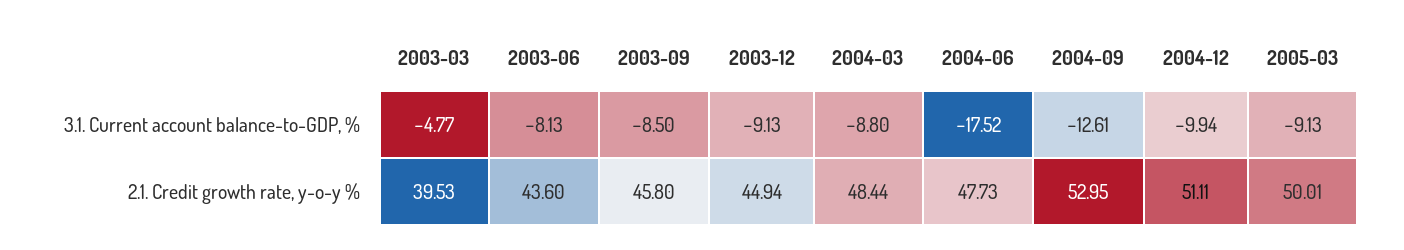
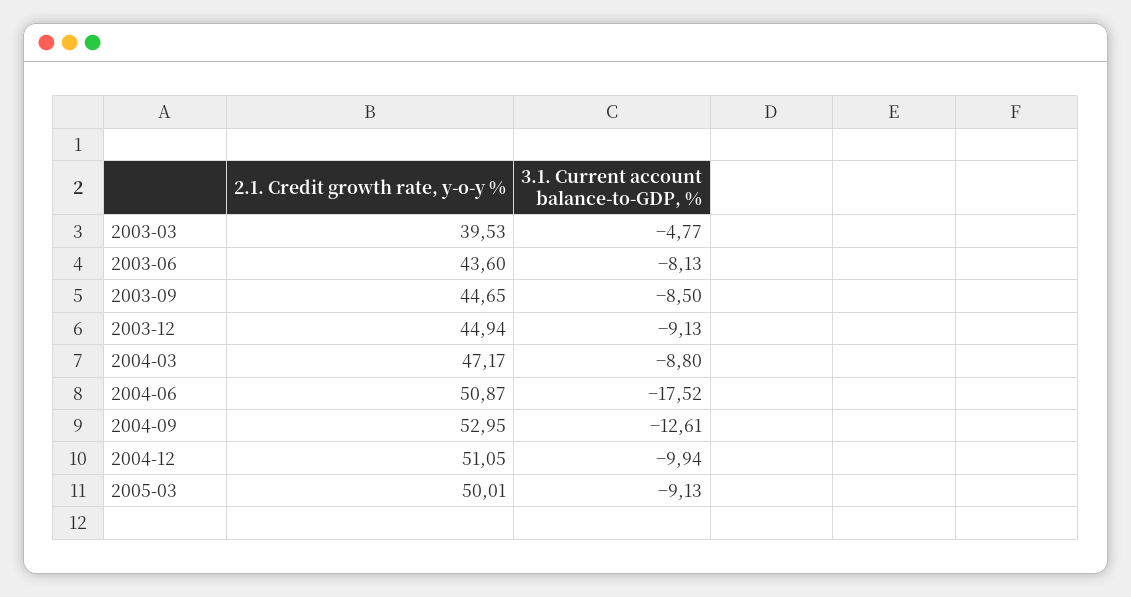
  {
    "2003-03": {
      "3.1. Current account balance-to-GDP, %": -4.77,
      "2.1. Credit growth rate, y-o-y %": 39.53
    },
    "2003-06": {
      "3.1. Current account balance-to-GDP, %": -8.13,
      "2.1. Credit growth rate, y-o-y %": 43.6
    },
    "2003-09": {
      "3.1. Current account balance-to-GDP, %": -8.5,
-     "2.1. Credit growth rate, y-o-y %": 45.8
+     "2.1. Credit growth rate, y-o-y %": 44.65
    },
    "2003-12": {
      "3.1. Current account balance-to-GDP, %": -9.13,
      "2.1. Credit growth rate, y-o-y %": 44.94
    },
    "2004-03": {
      "3.1. Current account balance-to-GDP, %": -8.8,
-     "2.1. Credit growth rate, y-o-y %": 48.44
+     "2.1. Credit growth rate, y-o-y %": 47.17
    },
    "2004-06": {
      "3.1. Current account balance-to-GDP, %": -17.52,
-     "2.1. Credit growth rate, y-o-y %": 47.73
+     "2.1. Credit growth rate, y-o-y %": 50.87
    },
    "2004-09": {
      "3.1. Current account balance-to-GDP, %": -12.61,
      "2.1. Credit growth rate, y-o-y %": 52.95
    },
    "2004-12": {
      "3.1. Current account balance-to-GDP, %": -9.94,
-     "2.1. Credit growth rate, y-o-y %": 51.11
+     "2.1. Credit growth rate, y-o-y %": 51.05
    },
    "2005-03": {
      "3.1. Current account balance-to-GDP, %": -9.13,
      "2.1. Credit growth rate, y-o-y %": 50.01
    }
  }

